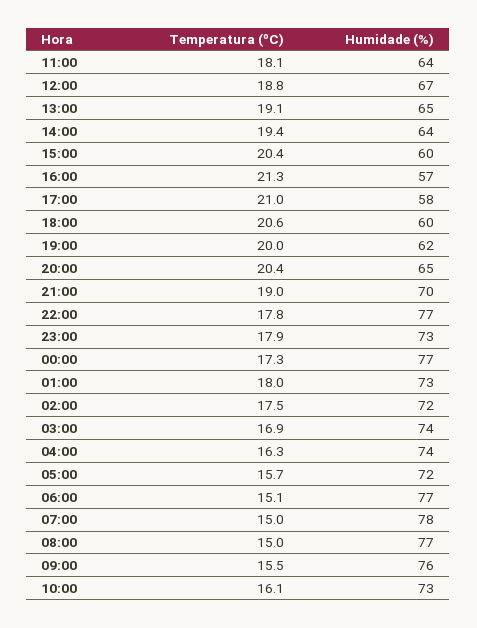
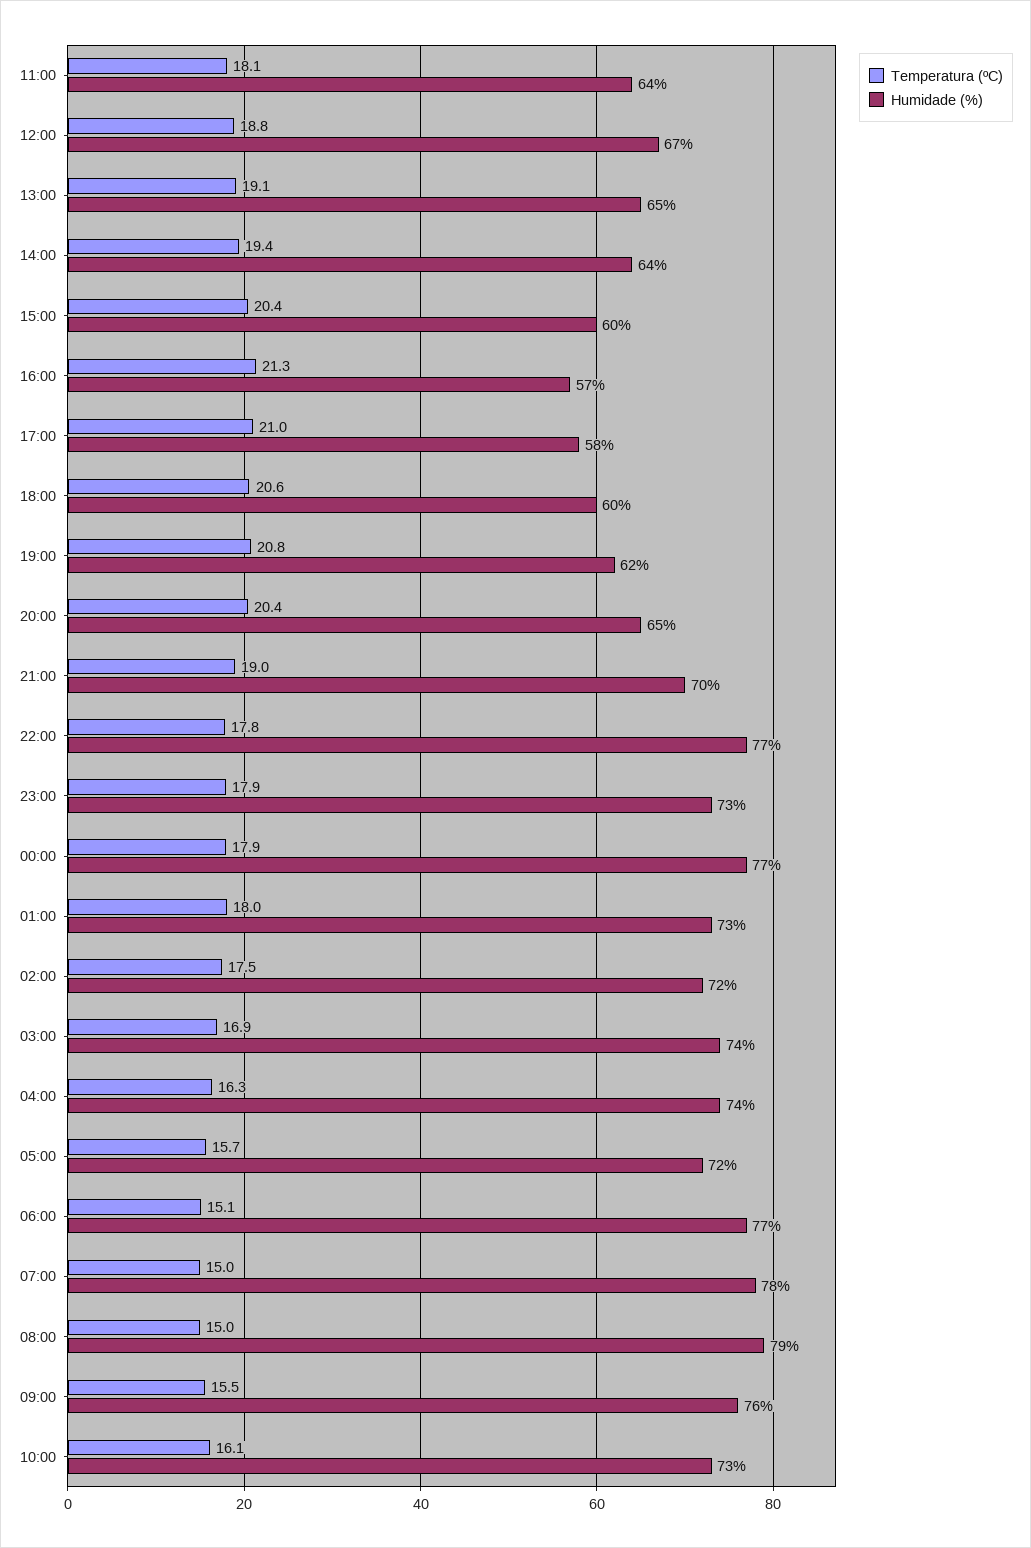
  {
    "Temperatura (ºC)": {
      "11:00": 18.1,
      "12:00": 18.8,
      "13:00": 19.1,
      "14:00": 19.4,
      "15:00": 20.4,
      "16:00": 21.3,
      "17:00": 21,
      "18:00": 20.6,
-     "19:00": 20,
+     "19:00": 20.8,
      "20:00": 20.4,
      "21:00": 19,
      "22:00": 17.8,
      "23:00": 17.9,
-     "00:00": 17.3,
+     "00:00": 17.9,
      "01:00": 18,
      "02:00": 17.5,
      "03:00": 16.9,
      "04:00": 16.3,
      "05:00": 15.7,
      "06:00": 15.1,
      "07:00": 15,
      "08:00": 15,
      "09:00": 15.5,
      "10:00": 16.1
    },
    "Humidade (%)": {
      "11:00": 64,
      "12:00": 67,
      "13:00": 65,
      "14:00": 64,
      "15:00": 60,
      "16:00": 57,
      "17:00": 58,
      "18:00": 60,
      "19:00": 62,
      "20:00": 65,
      "21:00": 70,
      "22:00": 77,
      "23:00": 73,
      "00:00": 77,
      "01:00": 73,
      "02:00": 72,
      "03:00": 74,
      "04:00": 74,
      "05:00": 72,
      "06:00": 77,
      "07:00": 78,
-     "08:00": 77,
+     "08:00": 79,
      "09:00": 76,
      "10:00": 73
    }
  }

